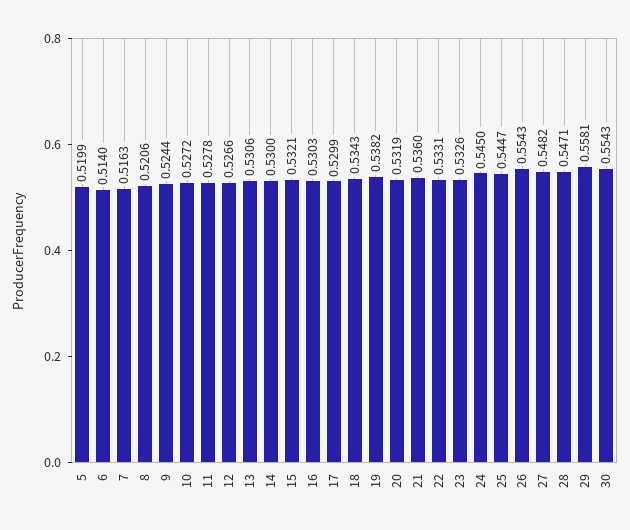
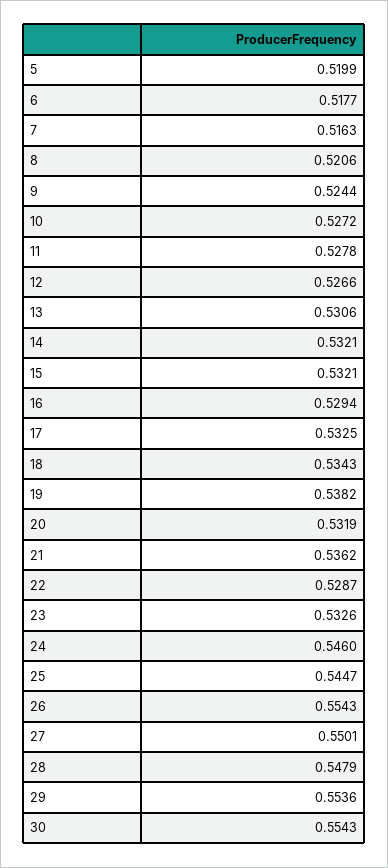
  {
    "5": 0.5199,
-   "6": 0.514,
+   "6": 0.5177,
    "7": 0.5163,
    "8": 0.5206,
    "9": 0.5244,
    "10": 0.5272,
    "11": 0.5278,
    "12": 0.5266,
    "13": 0.5306,
-   "14": 0.53,
+   "14": 0.5321,
    "15": 0.5321,
-   "16": 0.5303,
+   "16": 0.5294,
-   "17": 0.5299,
+   "17": 0.5325,
    "18": 0.5343,
    "19": 0.5382,
    "20": 0.5319,
-   "21": 0.536,
+   "21": 0.5362,
-   "22": 0.5331,
+   "22": 0.5287,
    "23": 0.5326,
-   "24": 0.545,
+   "24": 0.546,
    "25": 0.5447,
    "26": 0.5543,
-   "27": 0.5482,
+   "27": 0.5501,
-   "28": 0.5471,
+   "28": 0.5479,
-   "29": 0.5581,
+   "29": 0.5536,
    "30": 0.5543
  }

